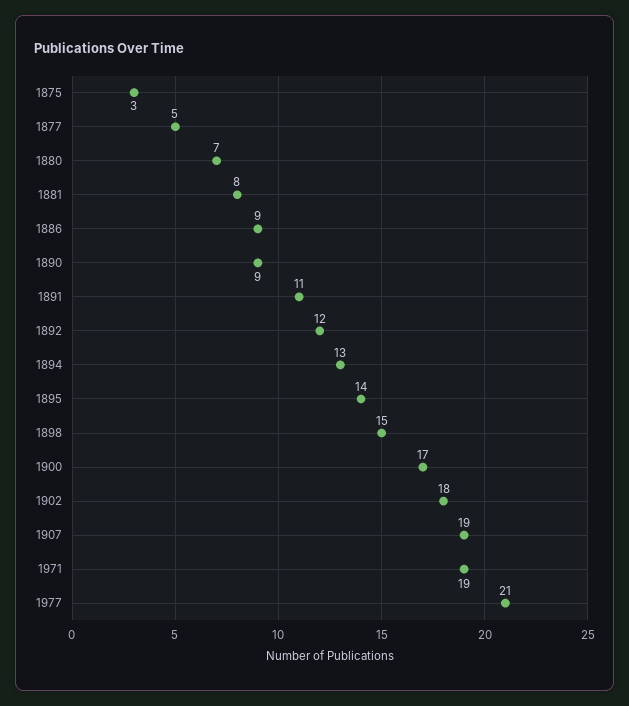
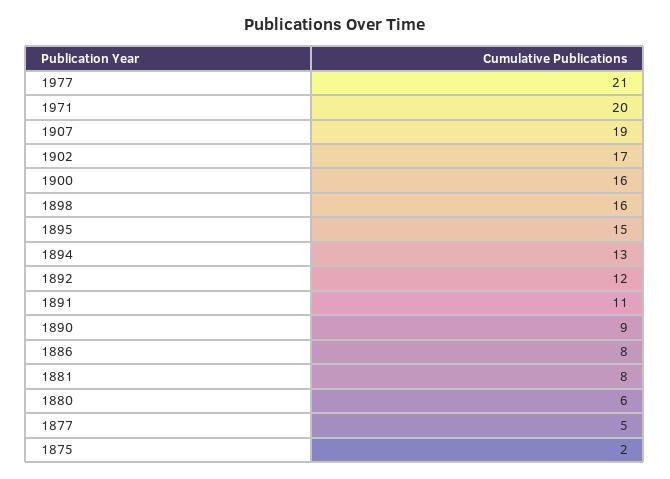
  {
-   "1875": 3,
+   "1875": 2,
    "1877": 5,
-   "1880": 7,
+   "1880": 6,
    "1881": 8,
-   "1886": 9,
+   "1886": 8,
    "1890": 9,
    "1891": 11,
    "1892": 12,
    "1894": 13,
-   "1895": 14,
+   "1895": 15,
-   "1898": 15,
+   "1898": 16,
-   "1900": 17,
+   "1900": 16,
-   "1902": 18,
+   "1902": 17,
    "1907": 19,
-   "1971": 19,
+   "1971": 20,
    "1977": 21
  }

